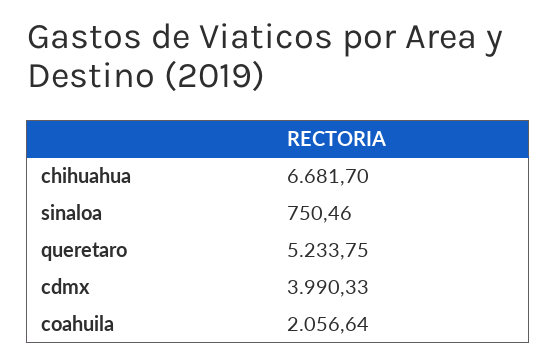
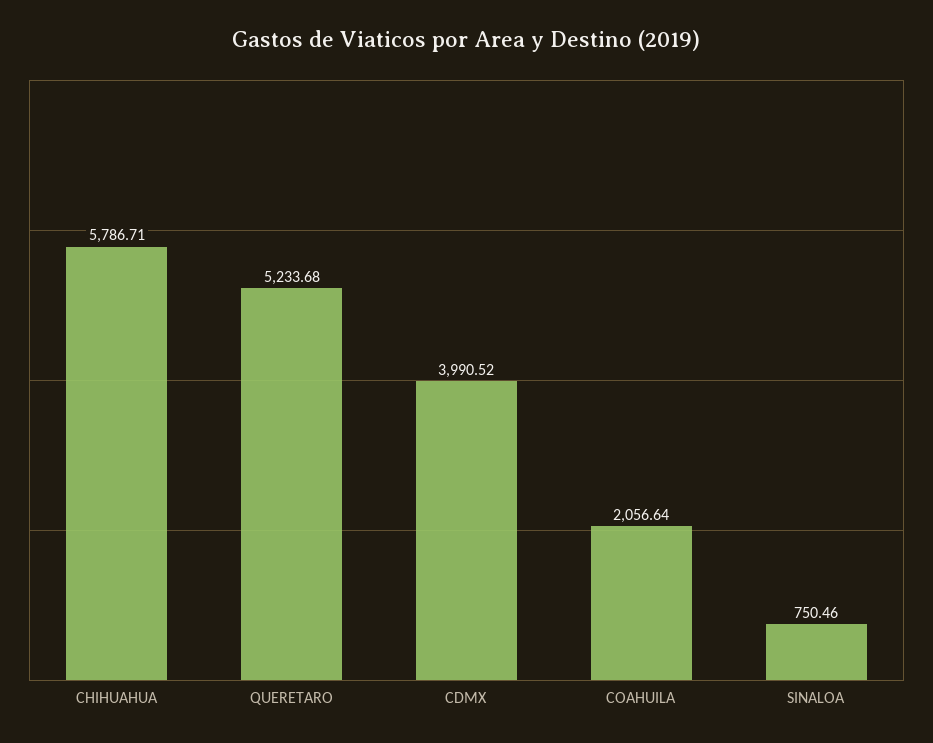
  {
-   "chihuahua": 6681.7,
+   "chihuahua": 5786.71,
    "sinaloa": 750.46,
-   "queretaro": 5233.75,
+   "queretaro": 5233.68,
-   "cdmx": 3990.33,
+   "cdmx": 3990.52,
    "coahuila": 2056.64
  }

